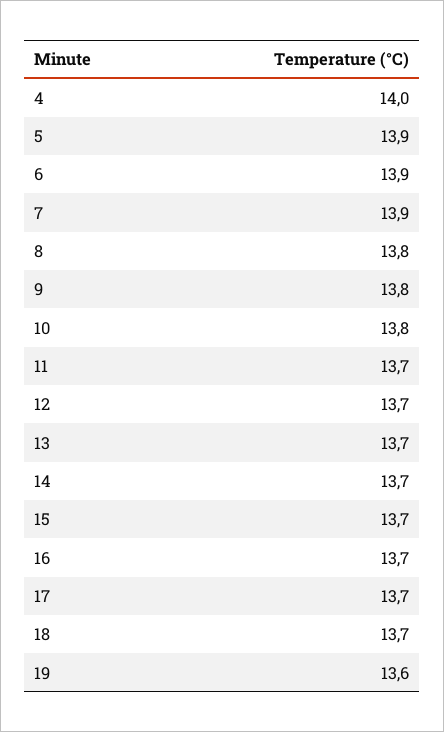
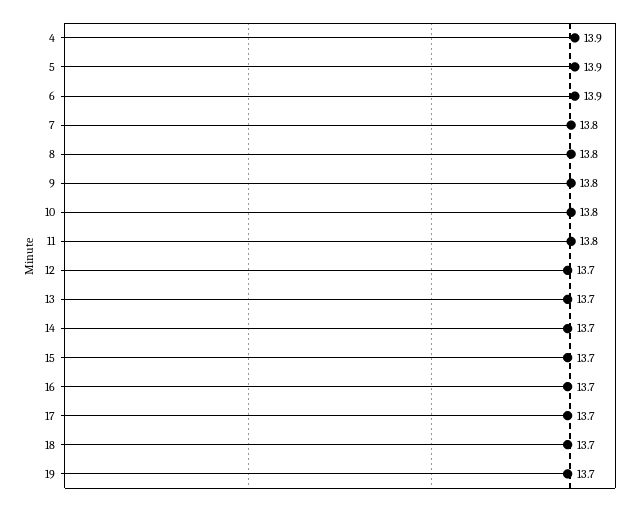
  {
-   "4": 14,
+   "4": 13.9,
    "5": 13.9,
    "6": 13.9,
-   "7": 13.9,
+   "7": 13.8,
    "8": 13.8,
    "9": 13.8,
    "10": 13.8,
-   "11": 13.7,
+   "11": 13.8,
    "12": 13.7,
    "13": 13.7,
    "14": 13.7,
    "15": 13.7,
    "16": 13.7,
    "17": 13.7,
    "18": 13.7,
-   "19": 13.6
+   "19": 13.7
  }

